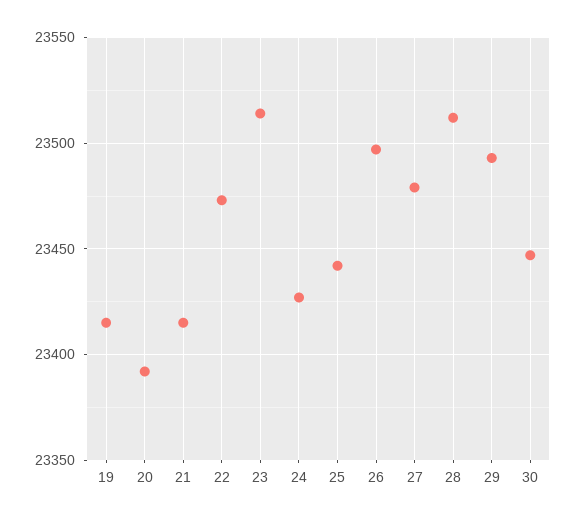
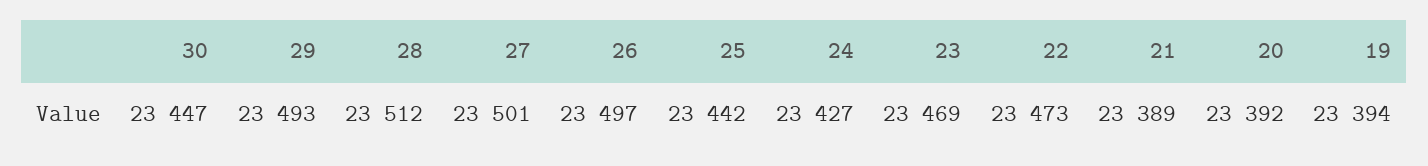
  {
-   "19": 23415,
+   "19": 23394,
    "20": 23392,
-   "21": 23415,
+   "21": 23389,
    "22": 23473,
-   "23": 23515,
+   "23": 23469,
    "24": 23427,
    "25": 23442,
    "26": 23497,
-   "27": 23480,
+   "27": 23501,
    "28": 23512,
    "29": 23493,
    "30": 23447
  }

